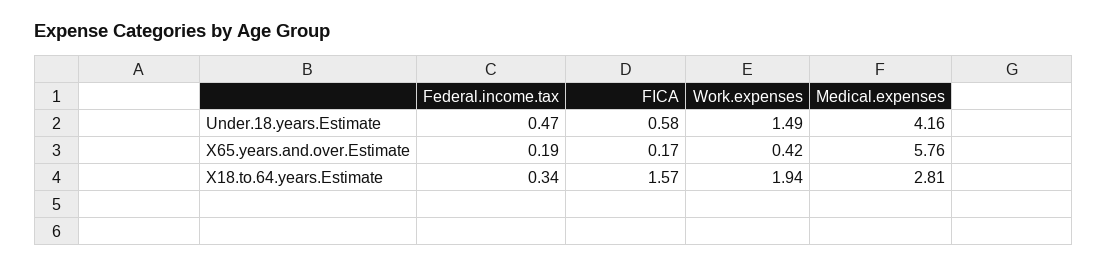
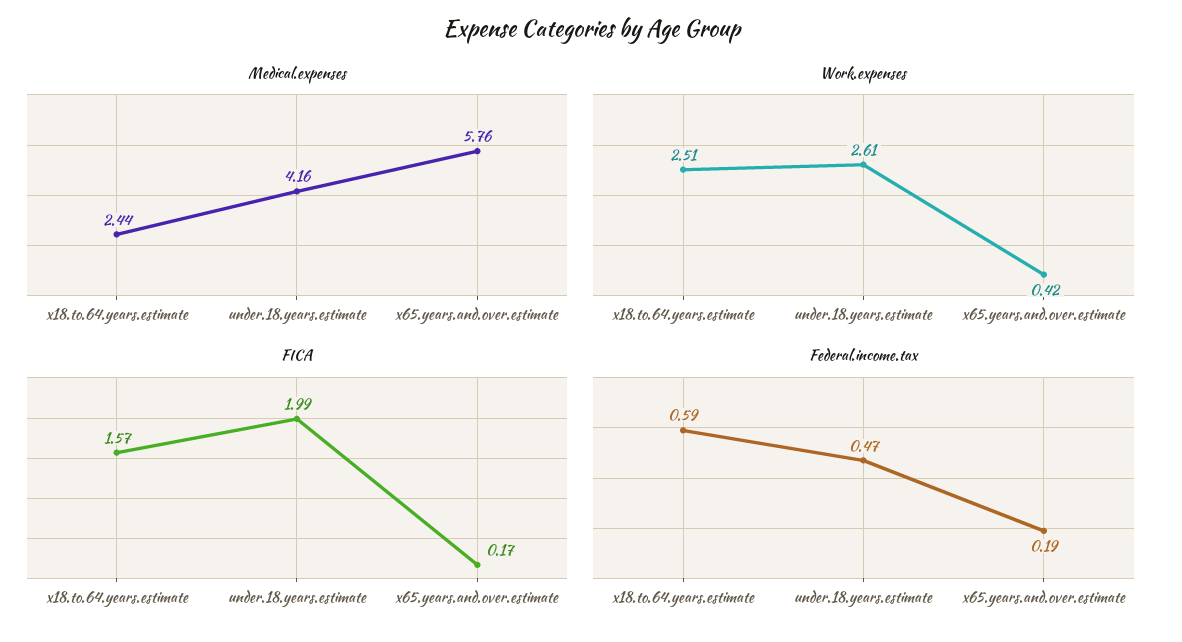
  {
    "Federal.income.tax": {
      "Under.18.years.Estimate": 0.47,
      "X65.years.and.over.Estimate": 0.19,
-     "X18.to.64.years.Estimate": 0.34
+     "X18.to.64.years.Estimate": 0.59
    },
    "FICA": {
-     "Under.18.years.Estimate": 0.58,
+     "Under.18.years.Estimate": 1.99,
      "X65.years.and.over.Estimate": 0.17,
      "X18.to.64.years.Estimate": 1.57
    },
    "Work.expenses": {
-     "Under.18.years.Estimate": 1.49,
+     "Under.18.years.Estimate": 2.61,
      "X65.years.and.over.Estimate": 0.42,
-     "X18.to.64.years.Estimate": 1.94
+     "X18.to.64.years.Estimate": 2.51
    },
    "Medical.expenses": {
      "Under.18.years.Estimate": 4.16,
      "X65.years.and.over.Estimate": 5.76,
-     "X18.to.64.years.Estimate": 2.81
+     "X18.to.64.years.Estimate": 2.44
    }
  }

